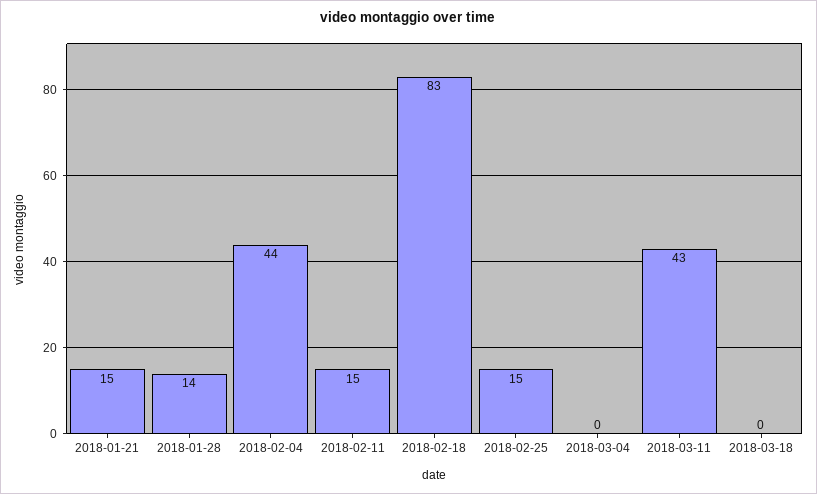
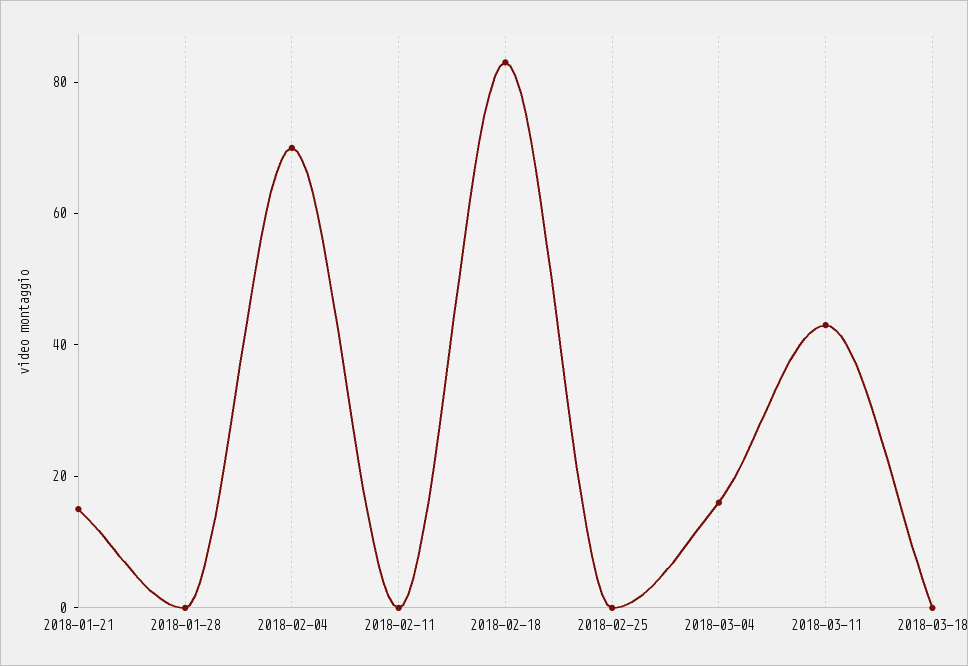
  {
    "2018-01-21": 15,
-   "2018-01-28": 14,
+   "2018-01-28": 0,
-   "2018-02-04": 44,
+   "2018-02-04": 70,
-   "2018-02-11": 15,
+   "2018-02-11": 0,
    "2018-02-18": 83,
-   "2018-02-25": 15,
+   "2018-02-25": 0,
-   "2018-03-04": 0,
+   "2018-03-04": 15,
    "2018-03-11": 43,
    "2018-03-18": 0
  }

